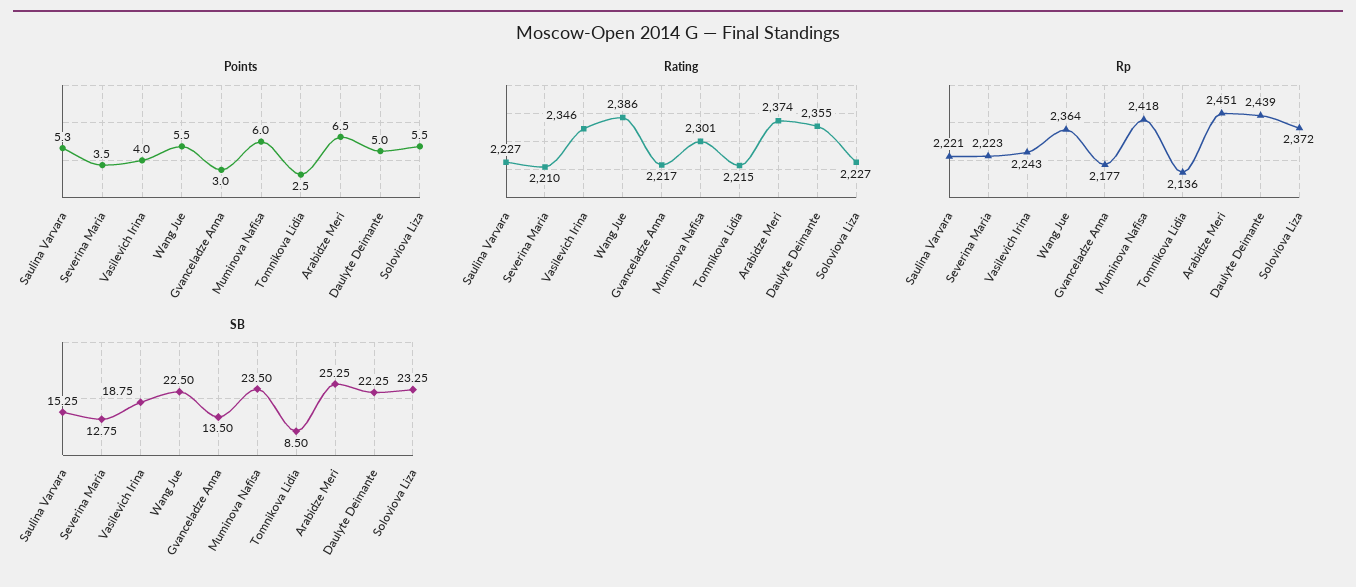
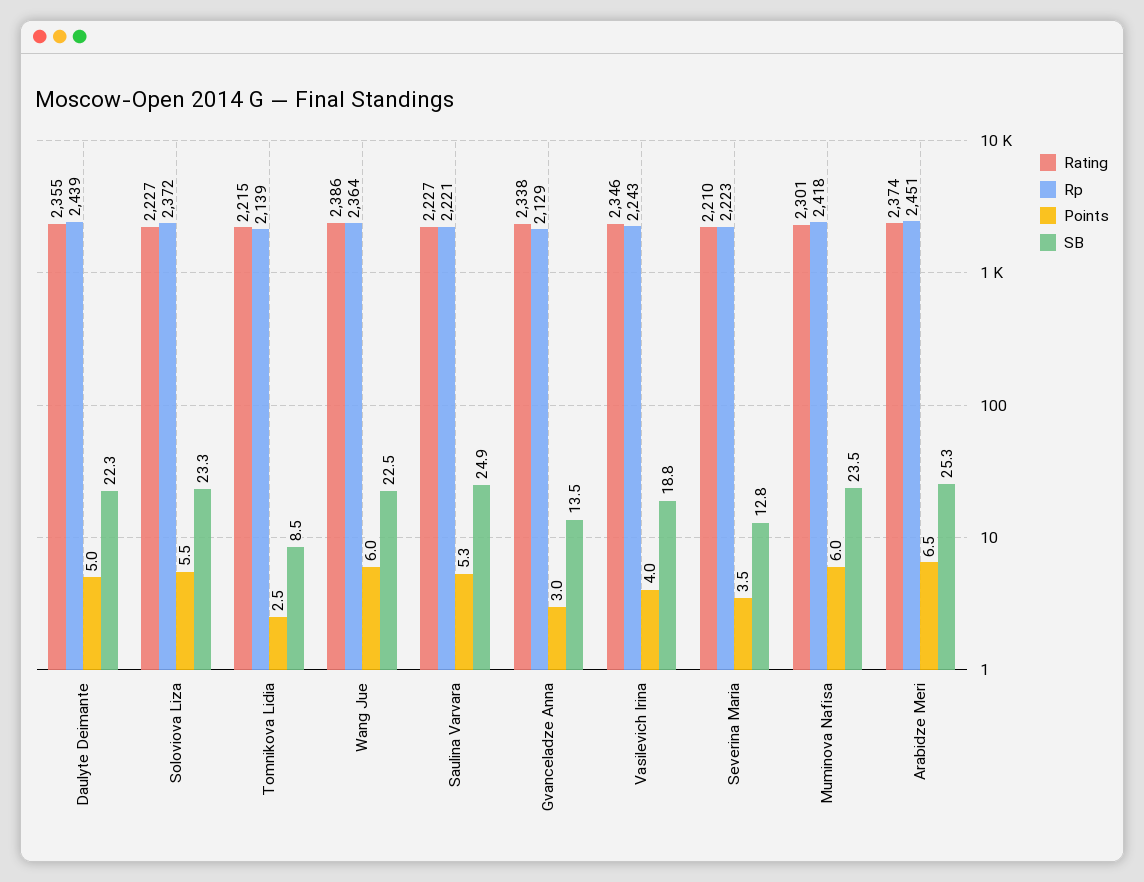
  {
    "Points": {
      "Saulina Varvara": 5.3,
      "Severina Maria": 3.5,
      "Vasilevich Irina": 4,
-     "Wang Jue": 5.5,
+     "Wang Jue": 6,
      "Gvanceladze Anna": 3,
      "Muminova Nafisa": 6,
      "Tomnikova Lidia": 2.5,
      "Arabidze Meri": 6.5,
      "Daulyte Deimante": 5,
      "Soloviova Liza": 5.5
    },
    "Rating": {
      "Saulina Varvara": 2227,
      "Severina Maria": 2210,
      "Vasilevich Irina": 2346,
      "Wang Jue": 2386,
-     "Gvanceladze Anna": 2217,
+     "Gvanceladze Anna": 2338,
      "Muminova Nafisa": 2301,
      "Tomnikova Lidia": 2215,
      "Arabidze Meri": 2374,
      "Daulyte Deimante": 2355,
      "Soloviova Liza": 2227
    },
    "Rp": {
      "Saulina Varvara": 2221,
      "Severina Maria": 2223,
      "Vasilevich Irina": 2243,
      "Wang Jue": 2364,
-     "Gvanceladze Anna": 2177,
+     "Gvanceladze Anna": 2129,
      "Muminova Nafisa": 2418,
-     "Tomnikova Lidia": 2136,
+     "Tomnikova Lidia": 2139,
      "Arabidze Meri": 2451,
      "Daulyte Deimante": 2439,
      "Soloviova Liza": 2372
    },
    "SB": {
-     "Saulina Varvara": 15.25,
+     "Saulina Varvara": 24.9,
      "Severina Maria": 12.75,
      "Vasilevich Irina": 18.75,
      "Wang Jue": 22.5,
      "Gvanceladze Anna": 13.5,
      "Muminova Nafisa": 23.5,
      "Tomnikova Lidia": 8.5,
      "Arabidze Meri": 25.25,
      "Daulyte Deimante": 22.25,
      "Soloviova Liza": 23.25
    }
  }

